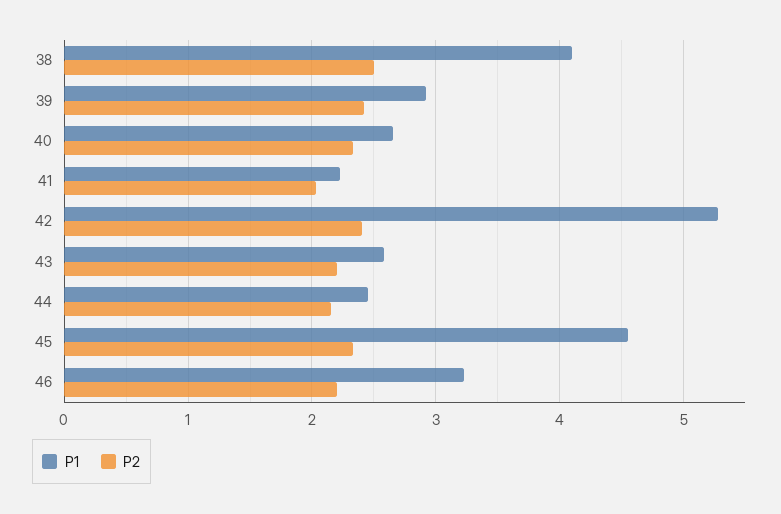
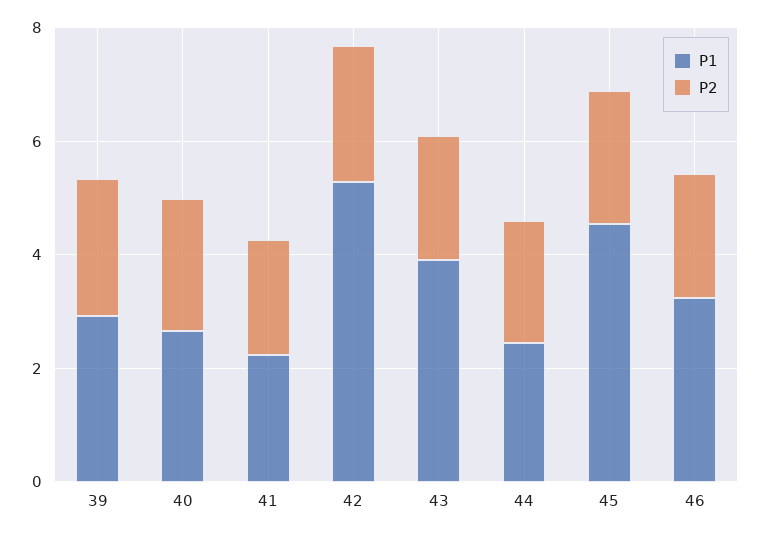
  {
    "P1": {
-     "38": 4.1,
      "39": 2.9,
      "40": 2.7,
      "41": 2.2,
      "42": 5.3,
-     "43": 2.6,
+     "43": 4,
      "44": 2.5,
      "45": 4.6,
      "46": 3.2
    },
    "P2": {
-     "38": 2.5,
      "39": 2.4,
      "40": 2.3,
      "41": 2,
      "42": 2.4,
      "43": 2.2,
      "44": 2.2,
      "45": 2.3,
      "46": 2.2
    }
  }

